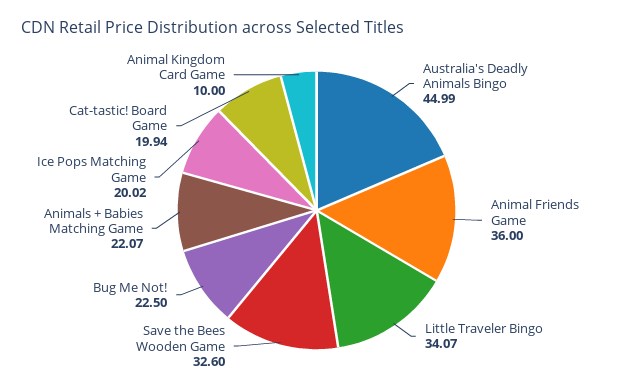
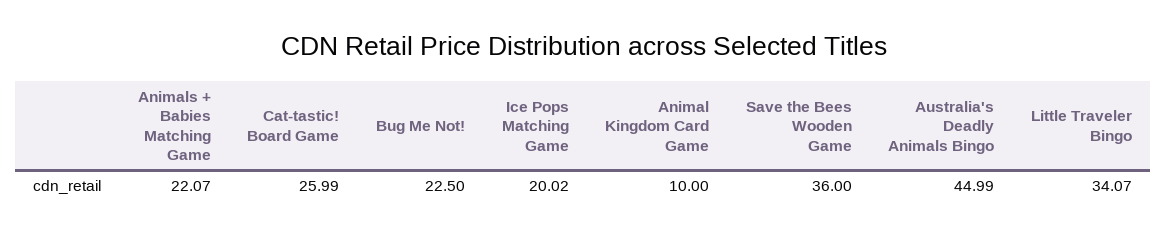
  {
    "Australia's Deadly Animals Bingo": 44.99,
-   "Animal Friends Game": 36,
    "Little Traveler Bingo": 34.07,
-   "Save the Bees Wooden Game": 32.6,
+   "Save the Bees Wooden Game": 36,
    "Bug Me Not!": 22.5,
    "Animals + Babies Matching Game": 22.07,
    "Ice Pops Matching Game": 20.02,
-   "Cat-tastic! Board Game": 19.94,
+   "Cat-tastic! Board Game": 25.99,
    "Animal Kingdom Card Game": 10
  }

